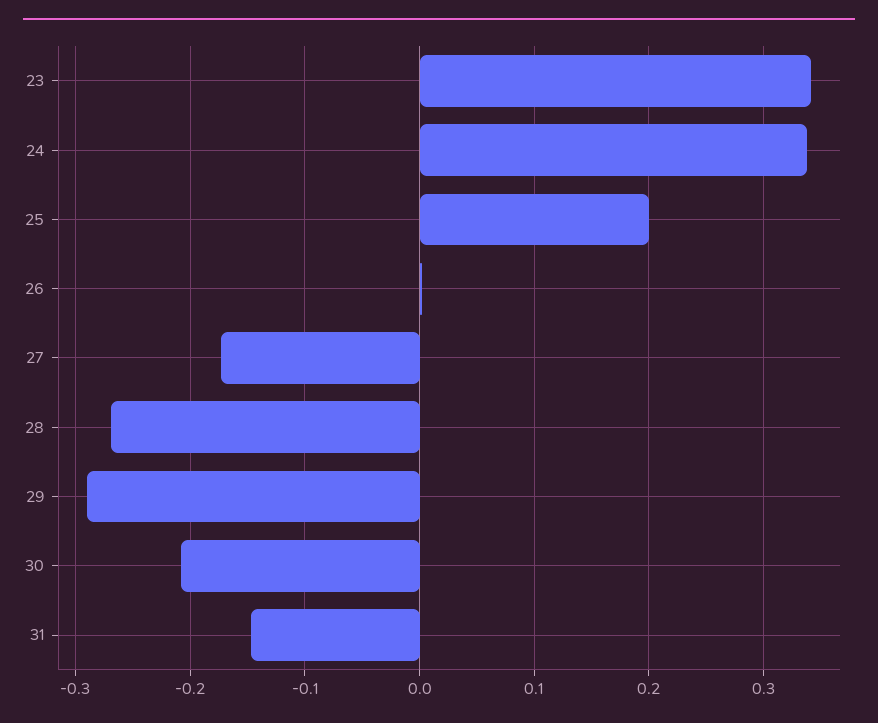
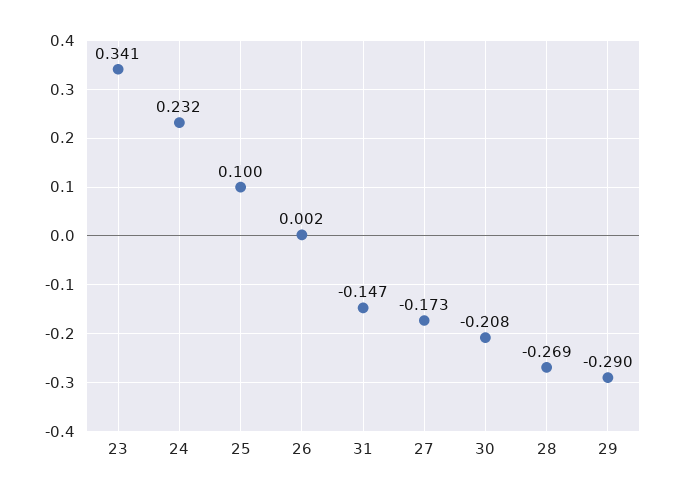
  {
    "23": 0.341,
-   "24": 0.34,
+   "24": 0.232,
-   "25": 0.2,
+   "25": 0.1,
    "26": 0.002,
    "27": -0.173,
    "28": -0.269,
    "29": -0.29,
    "30": -0.208,
    "31": -0.147
  }

